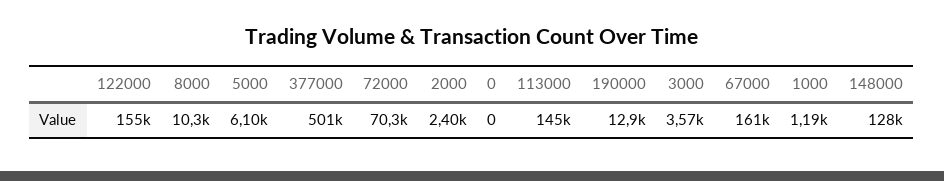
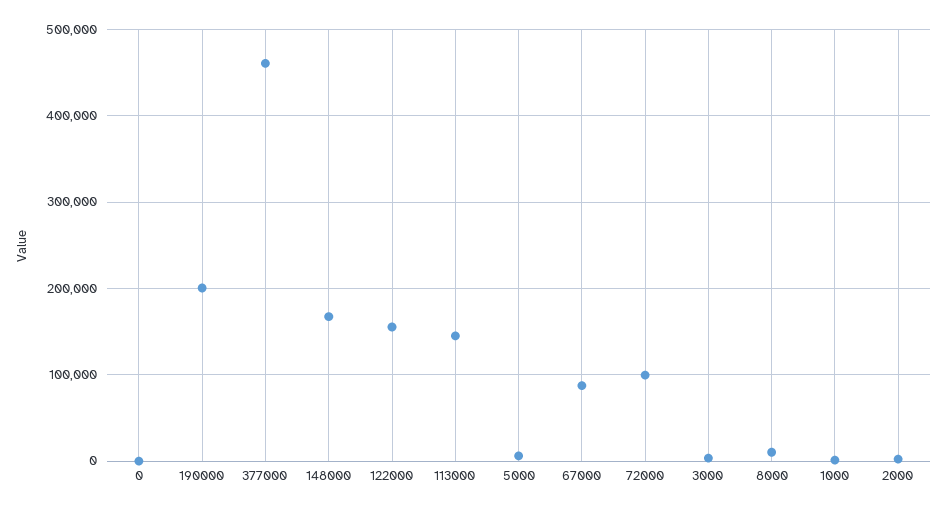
  {
    "122000": 155000,
    "8000": 10300,
    "5000": 6100,
-   "377000": 501000,
+   "377000": 460000,
-   "72000": 70300,
+   "72000": 100000,
    "2000": 2400,
    "0": 0,
    "113000": 145000,
-   "190000": 12900,
+   "190000": 200000,
    "3000": 3570,
-   "67000": 161000,
+   "67000": 90000,
    "1000": 1190,
-   "148000": 128000
+   "148000": 170000
  }

